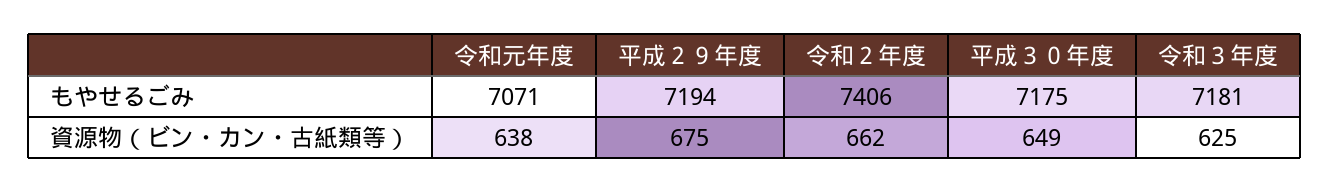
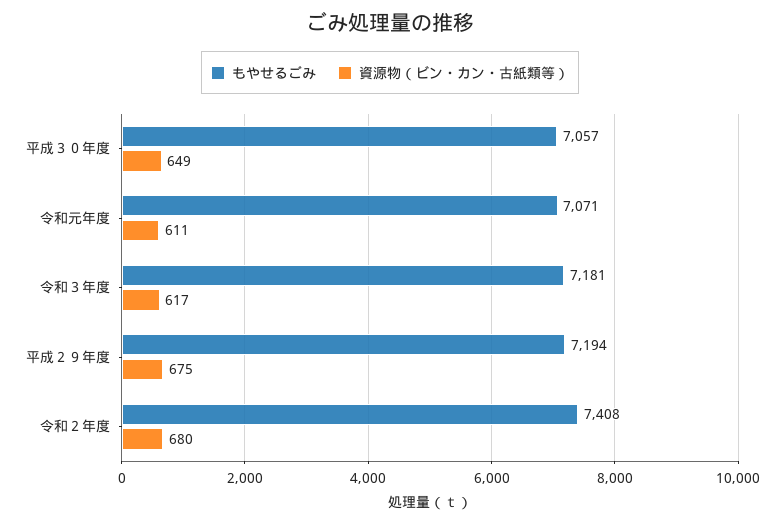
  {
    "もやせるごみ": {
      "令和元年度": 7071,
      "平成２９年度": 7194,
-     "令和２年度": 7406,
+     "令和２年度": 7408,
-     "平成３０年度": 7175,
+     "平成３０年度": 7057,
      "令和３年度": 7181
    },
    "資源物（ビン・カン・古紙類等）": {
-     "令和元年度": 638,
+     "令和元年度": 611,
      "平成２９年度": 675,
-     "令和２年度": 662,
+     "令和２年度": 680,
      "平成３０年度": 649,
-     "令和３年度": 625
+     "令和３年度": 617
    }
  }

